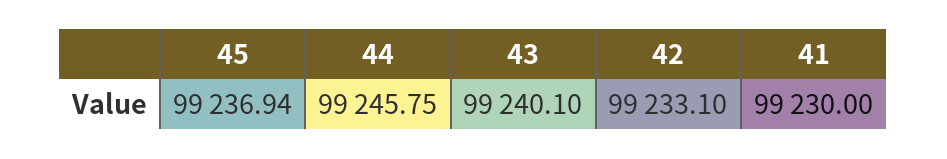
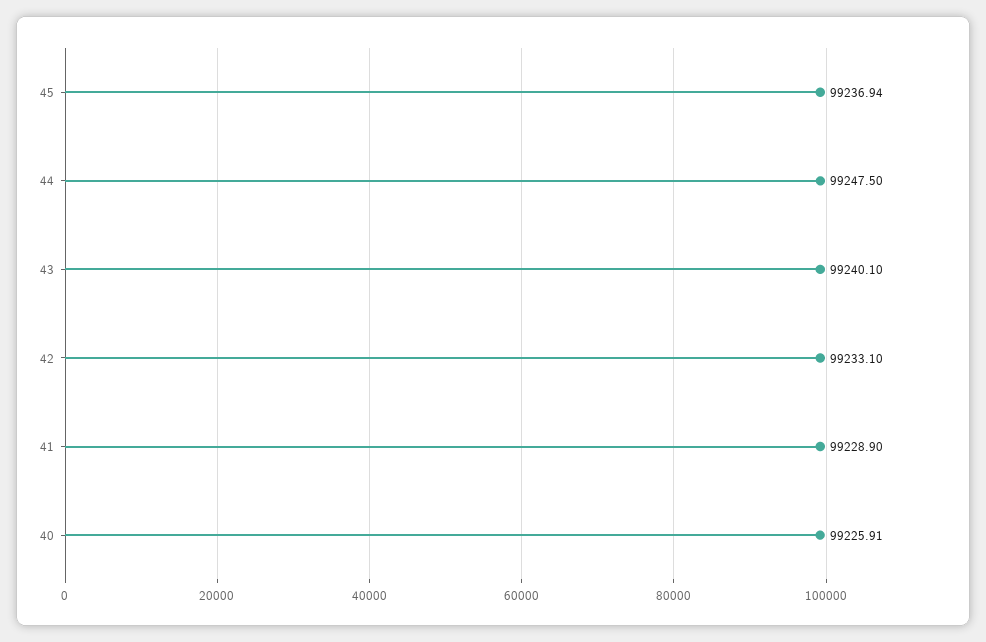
  {
    "45": 99236.94,
-   "44": 99245.75,
+   "44": 99247.5,
    "43": 99240.1,
    "42": 99233.1,
-   "41": 99230
+   "41": 99228.9,
+   "40": 99225.91
  }

